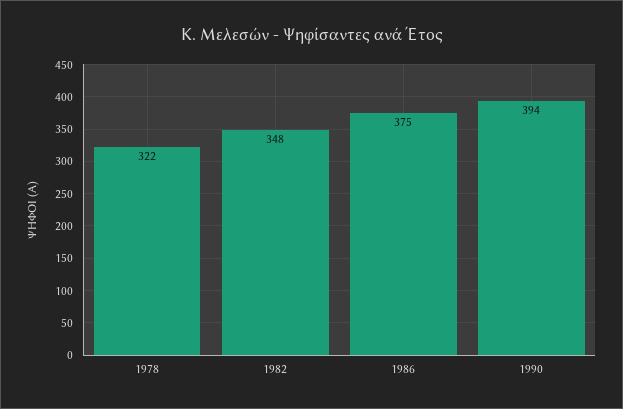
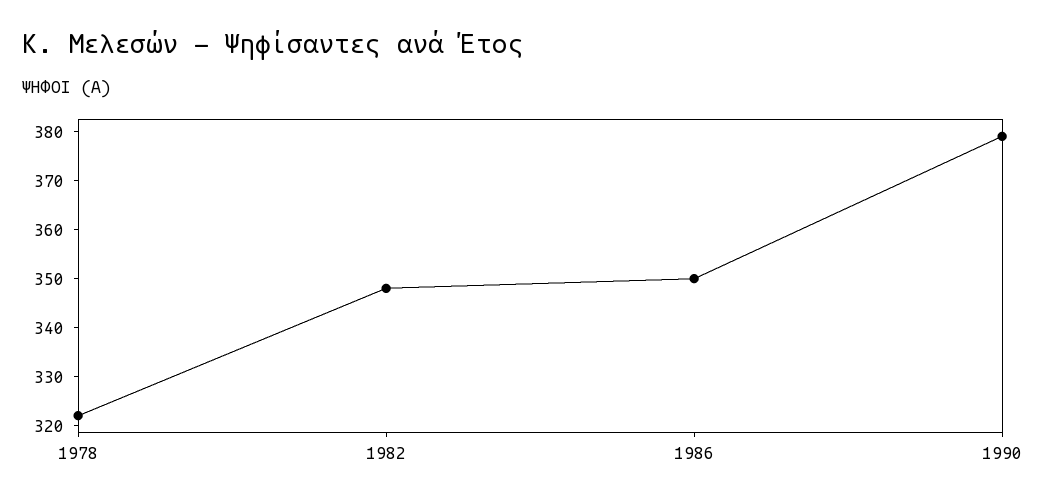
  {
    "1978": 322,
    "1982": 348,
-   "1986": 375,
+   "1986": 350,
-   "1990": 394
+   "1990": 380
  }

